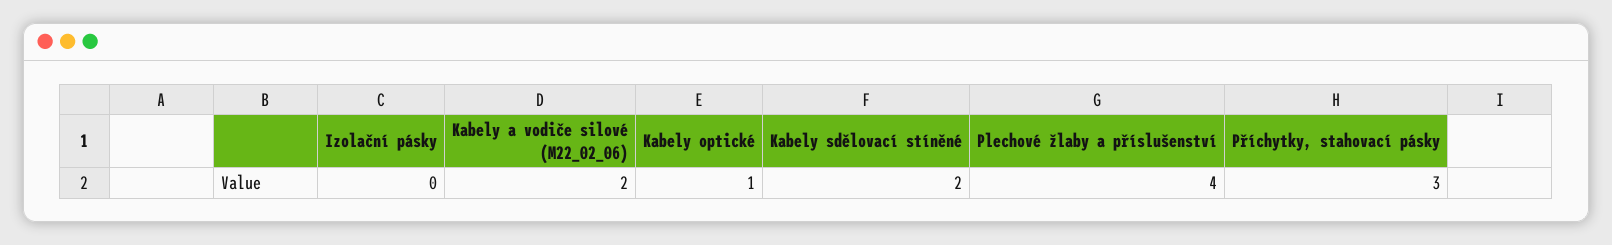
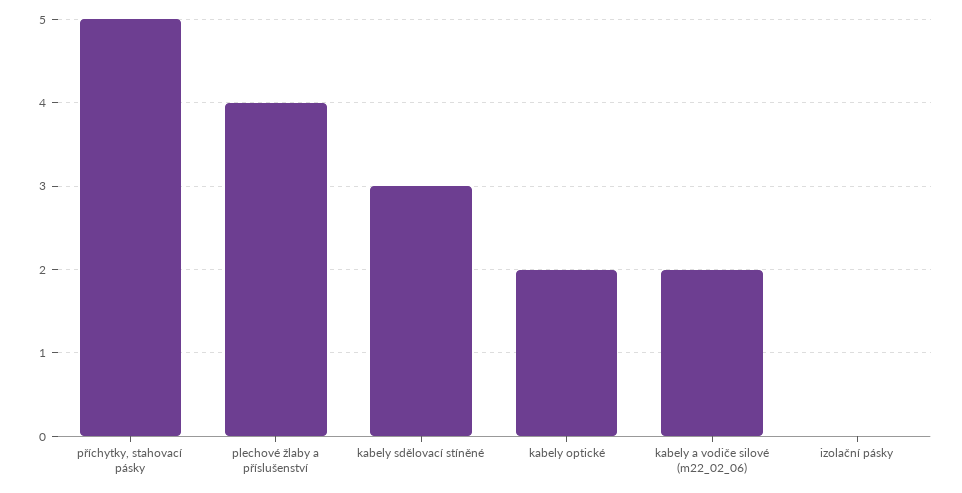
  {
    "Izolační pásky": 0,
    "Kabely a vodiče silové (M22_02_06)": 2,
-   "Kabely optické": 1,
+   "Kabely optické": 2,
-   "Kabely sdělovací stíněné": 2,
+   "Kabely sdělovací stíněné": 3,
    "Plechové žlaby a příslušenství": 4,
-   "Příchytky, stahovací pásky": 3
+   "Příchytky, stahovací pásky": 5
  }

